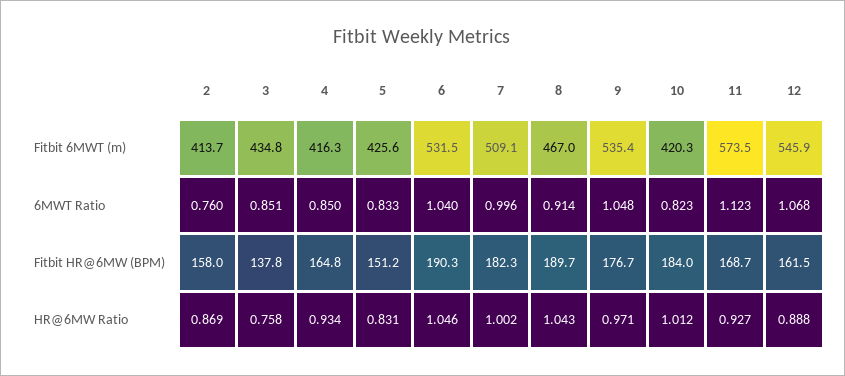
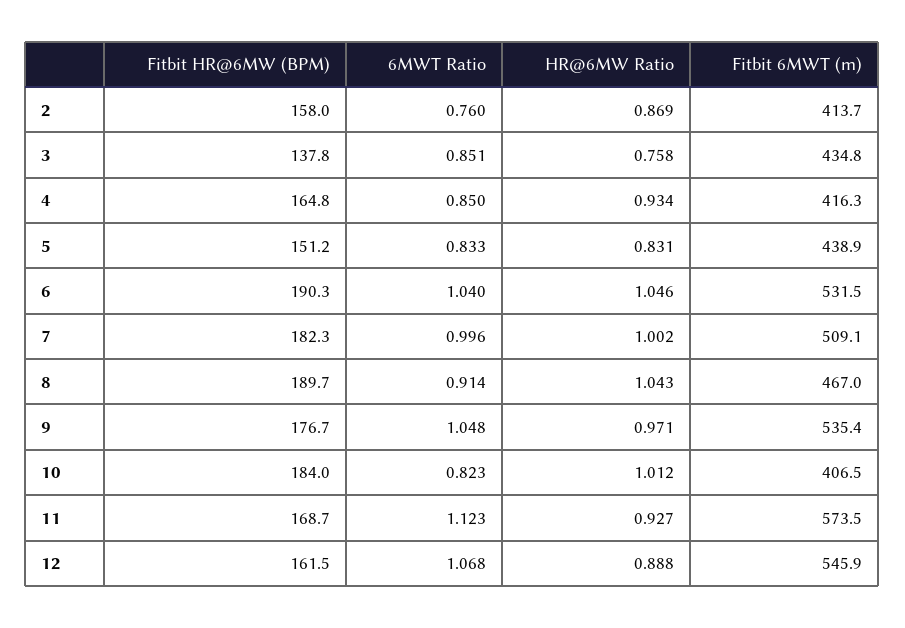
  {
    "2": {
      "Fitbit 6MWT (m)": 413.7,
      "6MWT Ratio": 0.76,
      "Fitbit HR@6MW (BPM)": 158,
      "HR@6MW Ratio": 0.869
    },
    "3": {
      "Fitbit 6MWT (m)": 434.8,
      "6MWT Ratio": 0.851,
      "Fitbit HR@6MW (BPM)": 137.8,
      "HR@6MW Ratio": 0.758
    },
    "4": {
      "Fitbit 6MWT (m)": 416.3,
      "6MWT Ratio": 0.85,
      "Fitbit HR@6MW (BPM)": 164.8,
      "HR@6MW Ratio": 0.934
    },
    "5": {
-     "Fitbit 6MWT (m)": 425.6,
+     "Fitbit 6MWT (m)": 438.9,
      "6MWT Ratio": 0.833,
      "Fitbit HR@6MW (BPM)": 151.2,
      "HR@6MW Ratio": 0.831
    },
    "6": {
      "Fitbit 6MWT (m)": 531.5,
      "6MWT Ratio": 1.04,
      "Fitbit HR@6MW (BPM)": 190.3,
      "HR@6MW Ratio": 1.046
    },
    "7": {
      "Fitbit 6MWT (m)": 509.1,
      "6MWT Ratio": 0.996,
      "Fitbit HR@6MW (BPM)": 182.3,
      "HR@6MW Ratio": 1.002
    },
    "8": {
      "Fitbit 6MWT (m)": 467,
      "6MWT Ratio": 0.914,
      "Fitbit HR@6MW (BPM)": 189.7,
      "HR@6MW Ratio": 1.043
    },
    "9": {
      "Fitbit 6MWT (m)": 535.4,
      "6MWT Ratio": 1.048,
      "Fitbit HR@6MW (BPM)": 176.7,
      "HR@6MW Ratio": 0.971
    },
    "10": {
-     "Fitbit 6MWT (m)": 420.3,
+     "Fitbit 6MWT (m)": 406.5,
      "6MWT Ratio": 0.823,
      "Fitbit HR@6MW (BPM)": 184,
      "HR@6MW Ratio": 1.012
    },
    "11": {
      "Fitbit 6MWT (m)": 573.5,
      "6MWT Ratio": 1.123,
      "Fitbit HR@6MW (BPM)": 168.7,
      "HR@6MW Ratio": 0.927
    },
    "12": {
      "Fitbit 6MWT (m)": 545.9,
      "6MWT Ratio": 1.068,
      "Fitbit HR@6MW (BPM)": 161.5,
      "HR@6MW Ratio": 0.888
    }
  }

